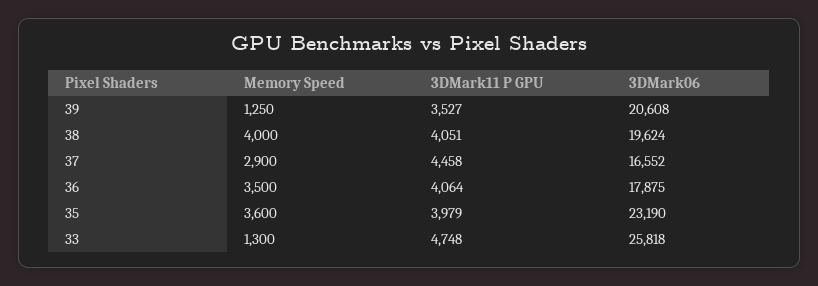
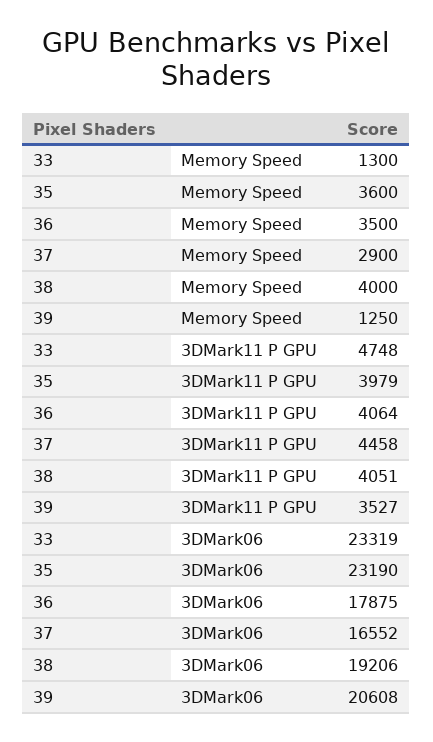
  {
    "Memory Speed": {
      "39": 1250,
      "38": 4000,
      "37": 2900,
      "36": 3500,
      "35": 3600,
      "33": 1300
    },
    "3DMark11 P GPU": {
      "39": 3527,
      "38": 4051,
      "37": 4458,
      "36": 4064,
      "35": 3979,
      "33": 4748
    },
    "3DMark06": {
      "39": 20608,
-     "38": 19624,
+     "38": 19206,
      "37": 16552,
      "36": 17875,
      "35": 23190,
-     "33": 25818
+     "33": 23319
    }
  }

